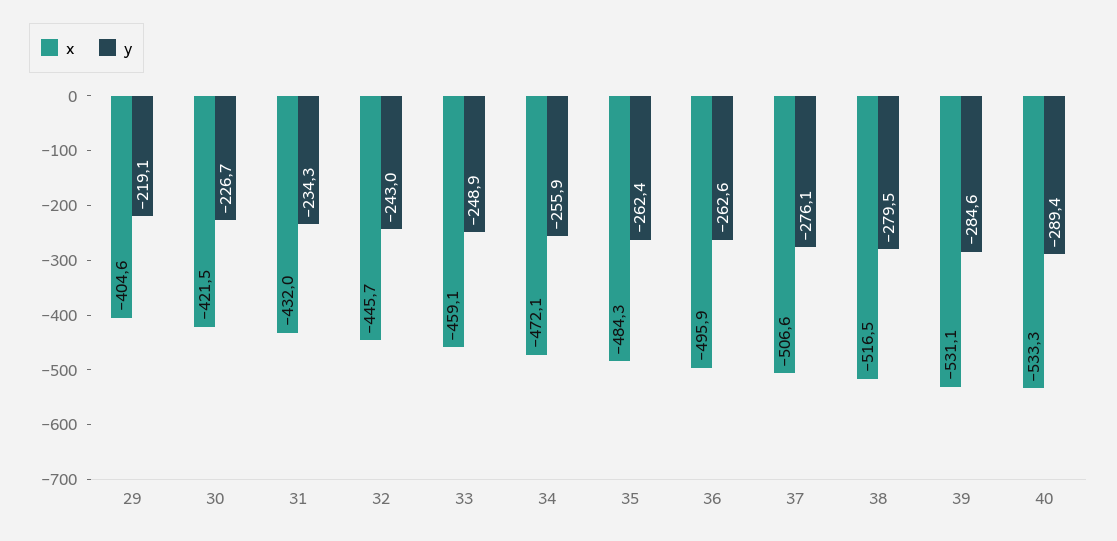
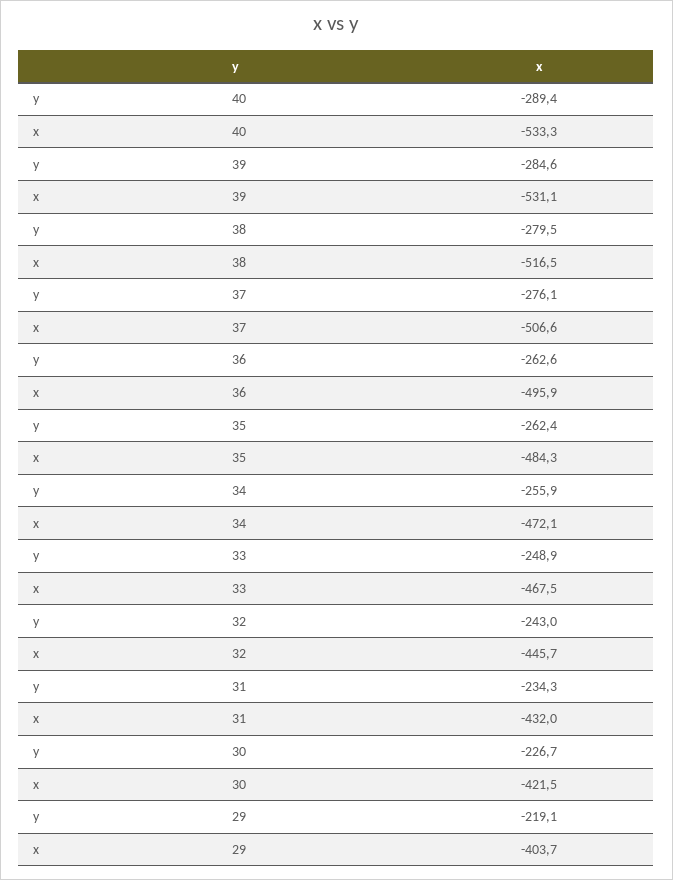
  {
    "x": {
-     "29": -404.6,
+     "29": -403.7,
      "30": -421.5,
      "31": -432,
      "32": -445.7,
-     "33": -459.1,
+     "33": -467.5,
      "34": -472.1,
      "35": -484.3,
      "36": -495.9,
      "37": -506.6,
      "38": -516.5,
      "39": -531.1,
      "40": -533.3
    },
    "y": {
      "29": -219.1,
      "30": -226.7,
      "31": -234.3,
      "32": -243,
      "33": -248.9,
      "34": -255.9,
      "35": -262.4,
      "36": -262.6,
      "37": -276.1,
      "38": -279.5,
      "39": -284.6,
      "40": -289.4
    }
  }

